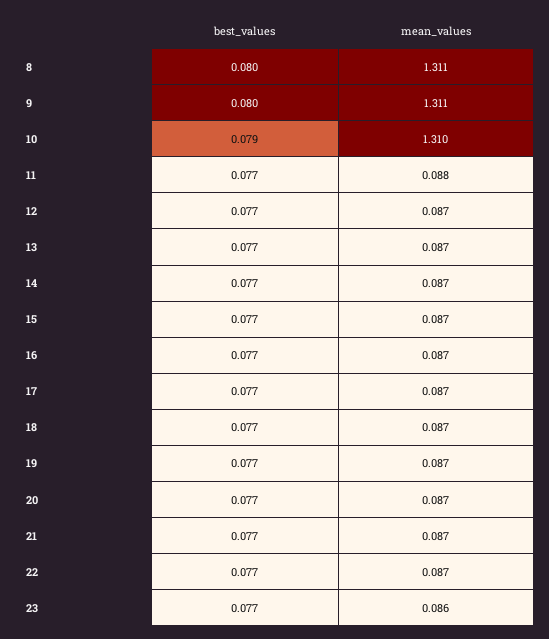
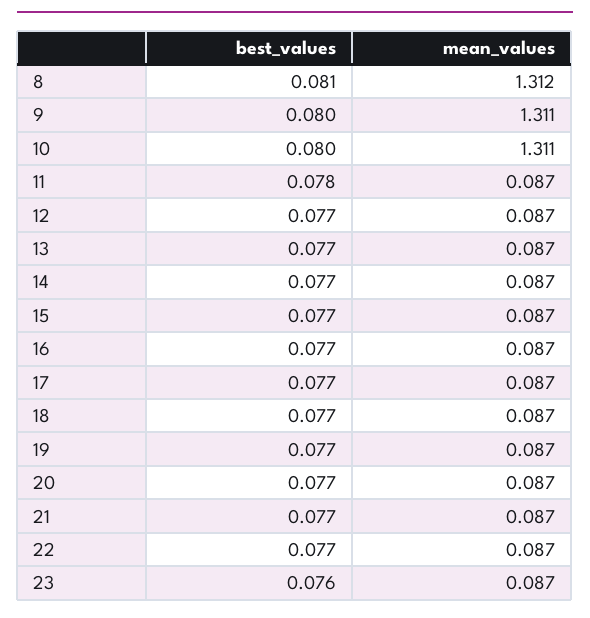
  {
    "best_values": {
-     "8": 0.08,
+     "8": 0.081,
      "9": 0.08,
-     "10": 0.079,
+     "10": 0.08,
-     "11": 0.077,
+     "11": 0.078,
      "12": 0.077,
      "13": 0.077,
      "14": 0.077,
      "15": 0.077,
      "16": 0.077,
      "17": 0.077,
      "18": 0.077,
      "19": 0.077,
      "20": 0.077,
      "21": 0.077,
      "22": 0.077,
-     "23": 0.077
+     "23": 0.076
    },
    "mean_values": {
-     "8": 1.311,
+     "8": 1.312,
      "9": 1.311,
-     "10": 1.31,
+     "10": 1.311,
-     "11": 0.088,
+     "11": 0.087,
      "12": 0.087,
      "13": 0.087,
      "14": 0.087,
      "15": 0.087,
      "16": 0.087,
      "17": 0.087,
      "18": 0.087,
      "19": 0.087,
      "20": 0.087,
      "21": 0.087,
      "22": 0.087,
-     "23": 0.086
+     "23": 0.087
    }
  }

